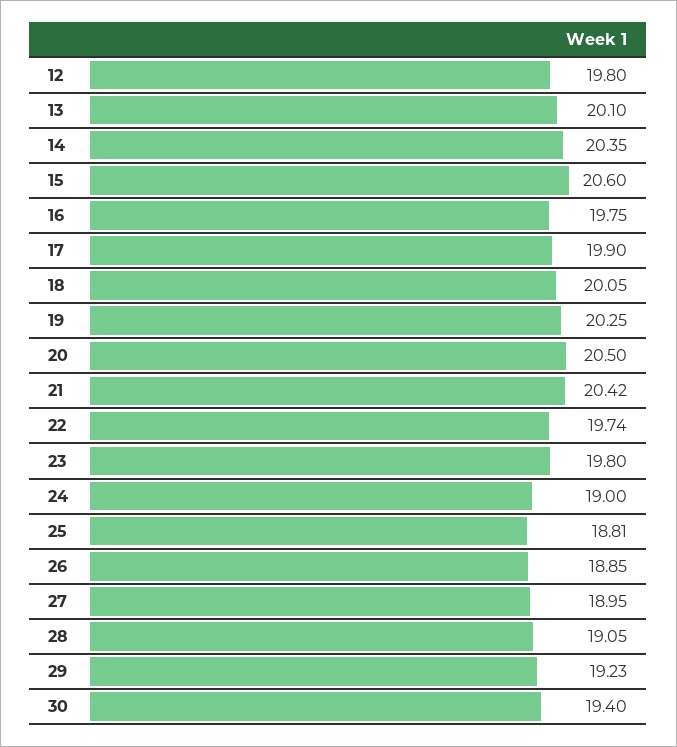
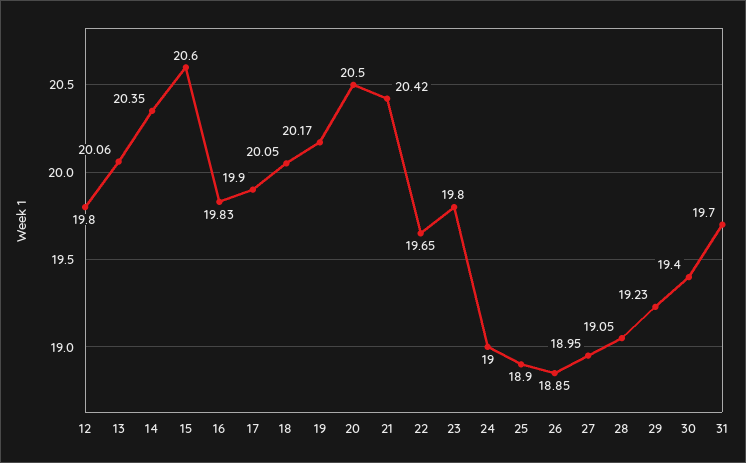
  {
    "12": 19.8,
-   "13": 20.1,
+   "13": 20.06,
    "14": 20.35,
    "15": 20.6,
-   "16": 19.75,
+   "16": 19.83,
    "17": 19.9,
    "18": 20.05,
-   "19": 20.25,
+   "19": 20.17,
    "20": 20.5,
    "21": 20.42,
-   "22": 19.74,
+   "22": 19.65,
    "23": 19.8,
    "24": 19,
-   "25": 18.81,
+   "25": 18.9,
    "26": 18.85,
    "27": 18.95,
    "28": 19.05,
    "29": 19.23,
-   "30": 19.4
+   "30": 19.4,
+   "31": 19.7
  }

